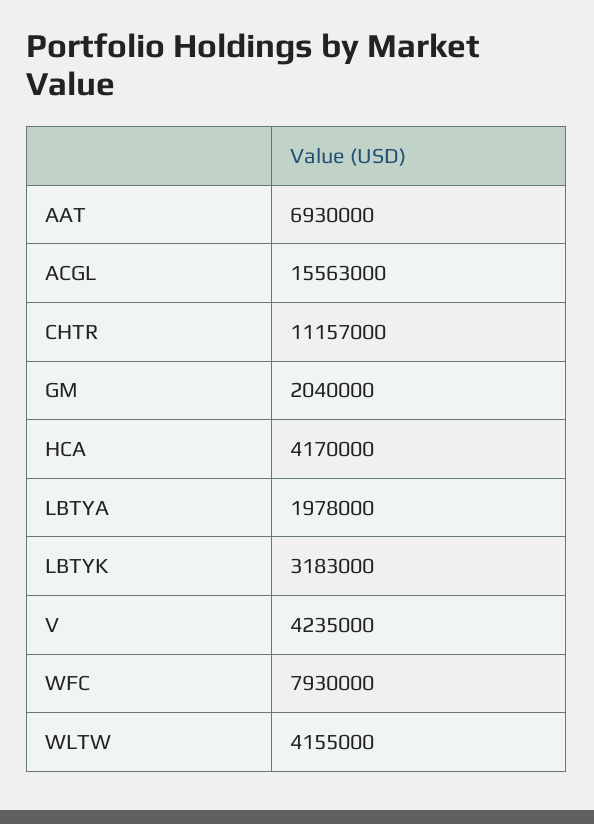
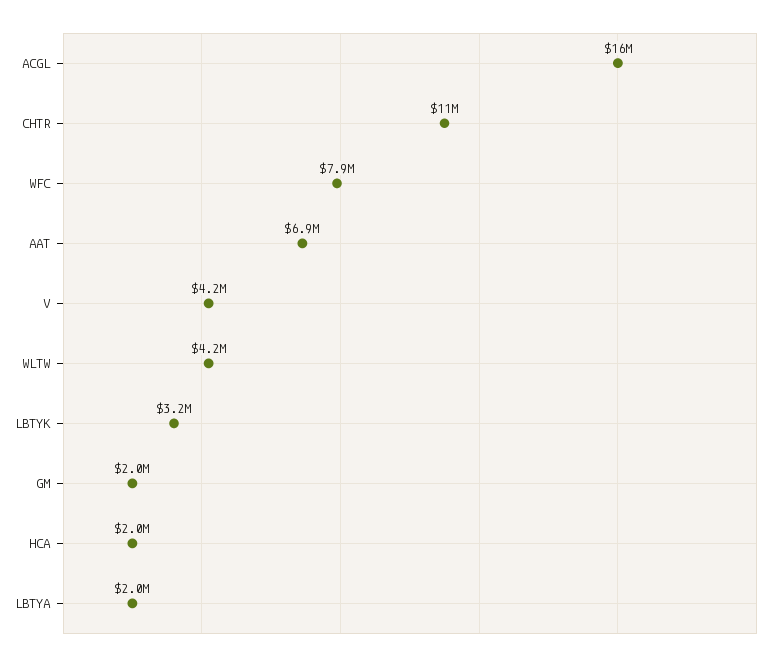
  {
    "AAT": 6930000,
    "ACGL": 15563000,
    "CHTR": 11157000,
    "GM": 2040000,
-   "HCA": 4170000,
+   "HCA": 2000000,
    "LBTYA": 1978000,
    "LBTYK": 3183000,
    "V": 4235000,
    "WFC": 7930000,
    "WLTW": 4155000
  }

